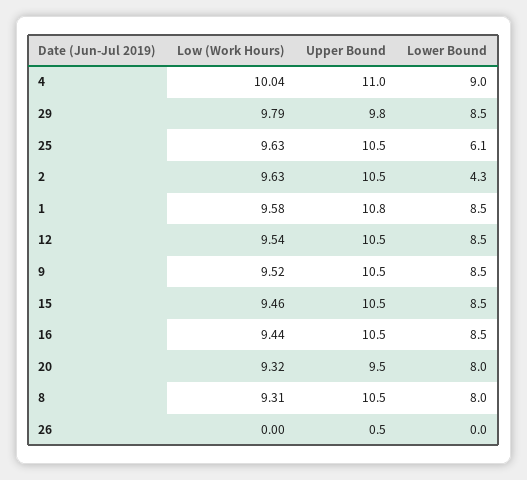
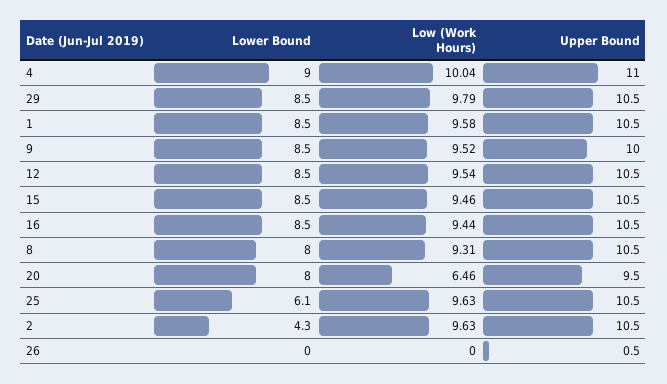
  {
    "Low (Work Hours)": {
      "4": 10.04,
      "29": 9.79,
      "25": 9.63,
      "2": 9.63,
      "1": 9.58,
      "12": 9.54,
      "9": 9.52,
      "15": 9.46,
      "16": 9.44,
-     "20": 9.32,
+     "20": 6.46,
      "8": 9.31,
      "26": 0
    },
    "Upper Bound": {
      "4": 11,
-     "29": 9.8,
+     "29": 10.5,
      "25": 10.5,
      "2": 10.5,
-     "1": 10.8,
+     "1": 10.5,
      "12": 10.5,
-     "9": 10.5,
+     "9": 10,
      "15": 10.5,
      "16": 10.5,
      "20": 9.5,
      "8": 10.5,
      "26": 0.5
    },
    "Lower Bound": {
      "4": 9,
      "29": 8.5,
      "25": 6.1,
      "2": 4.3,
      "1": 8.5,
      "12": 8.5,
      "9": 8.5,
      "15": 8.5,
      "16": 8.5,
      "20": 8,
      "8": 8,
      "26": 0
    }
  }

